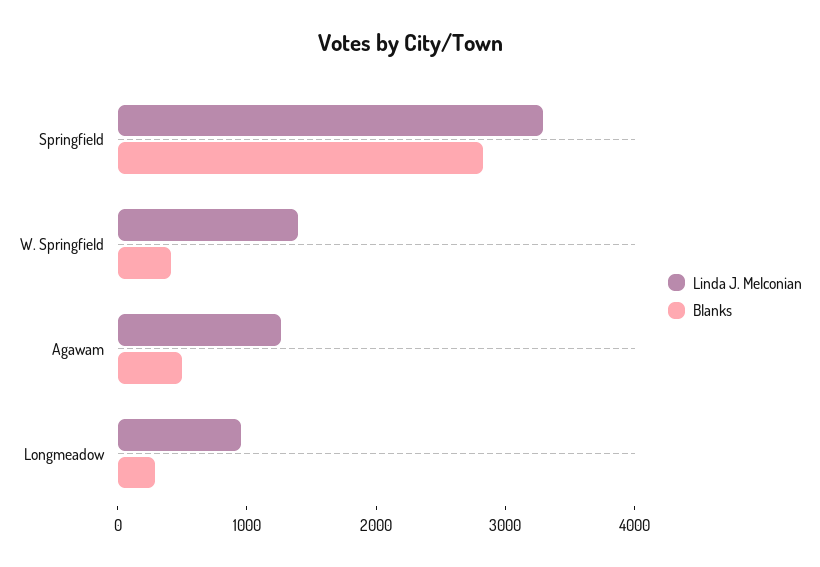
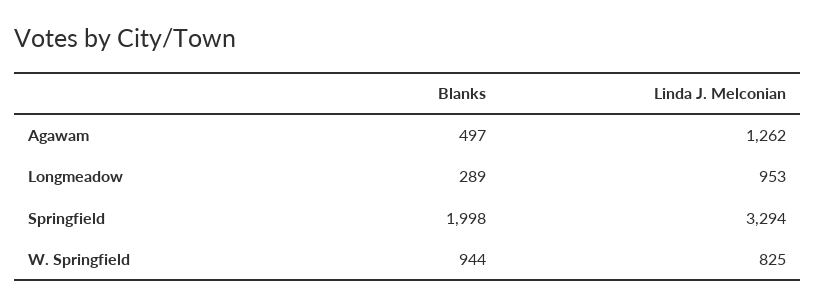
  {
    "Linda J. Melconian": {
      "Springfield": 3294,
-     "W. Springfield": 1400,
+     "W. Springfield": 825,
      "Agawam": 1262,
      "Longmeadow": 953
    },
    "Blanks": {
-     "Springfield": 2800,
+     "Springfield": 1998,
-     "W. Springfield": 400,
+     "W. Springfield": 944,
      "Agawam": 497,
      "Longmeadow": 289
    }
  }

